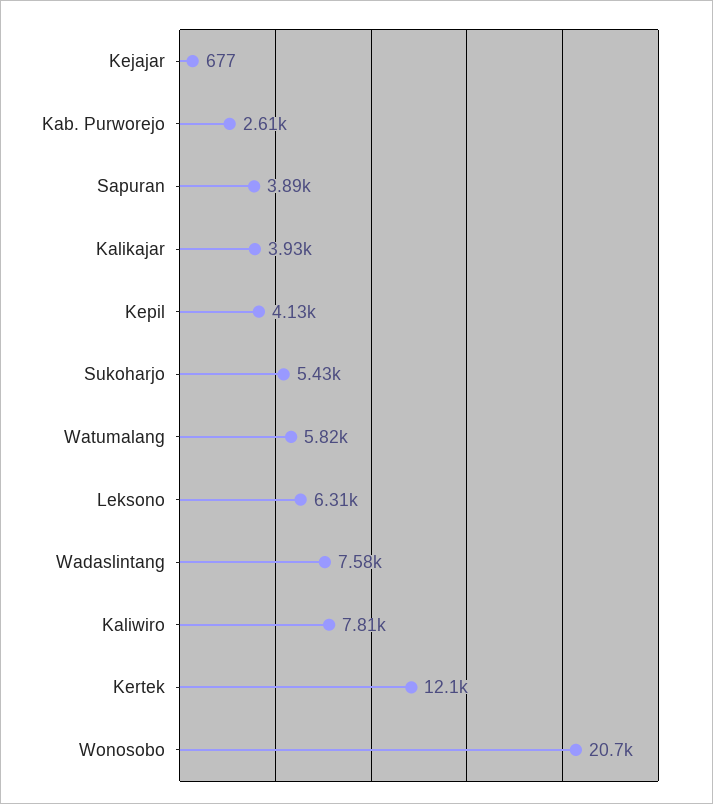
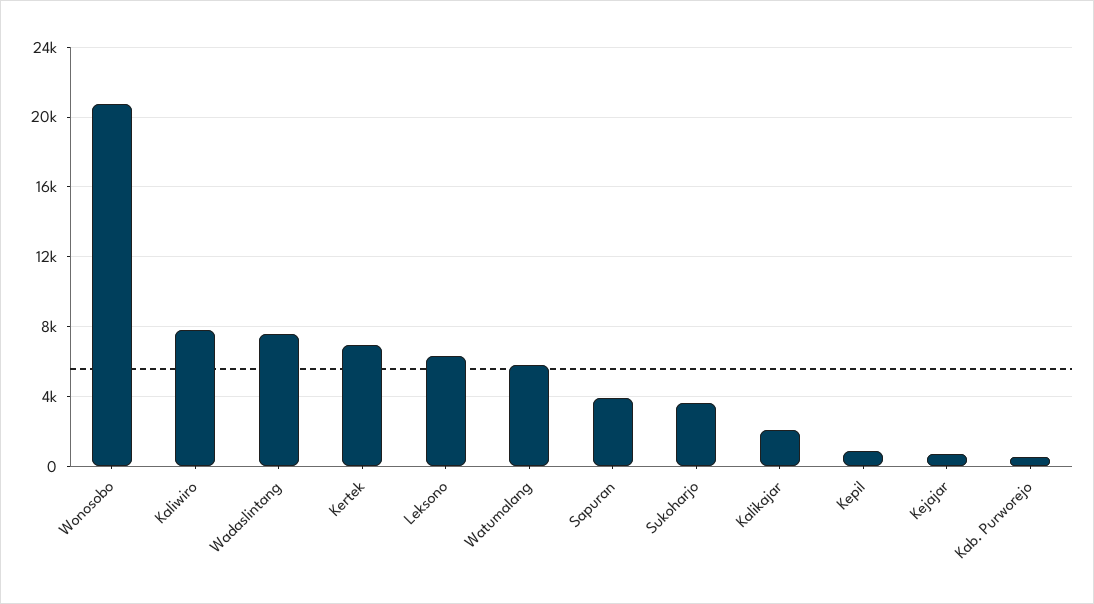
  {
    "Kejajar": 677,
-   "Kab. Purworejo": 2610,
+   "Kab. Purworejo": 500,
    "Sapuran": 3890,
-   "Kalikajar": 3930,
+   "Kalikajar": 2000,
-   "Kepil": 4130,
+   "Kepil": 1000,
-   "Sukoharjo": 5430,
+   "Sukoharjo": 3500,
    "Watumalang": 5820,
    "Leksono": 6310,
    "Wadaslintang": 7580,
    "Kaliwiro": 7810,
-   "Kertek": 12100,
+   "Kertek": 7000,
    "Wonosobo": 20700
  }

